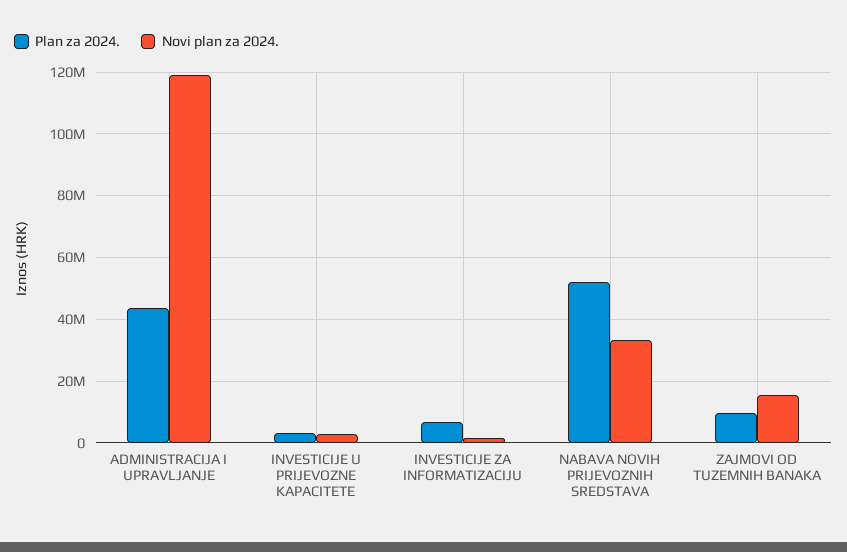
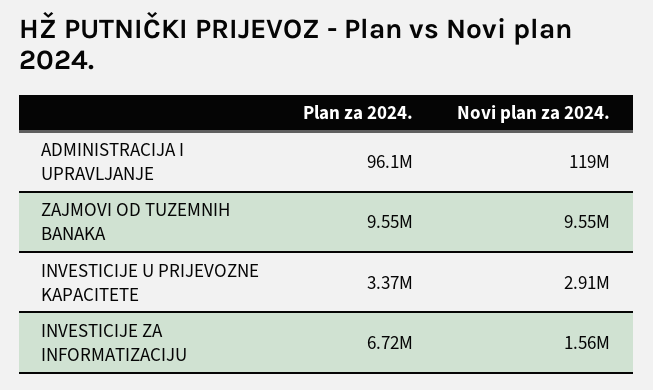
  {
    "Plan za 2024.": {
-     "ADMINISTRACIJA I UPRAVLJANJE": 44000000,
+     "ADMINISTRACIJA I UPRAVLJANJE": 96100000,
      "INVESTICIJE U PRIJEVOZNE KAPACITETE": 3370000,
      "INVESTICIJE ZA INFORMATIZACIJU": 6720000,
-     "NABAVA NOVIH PRIJEVOZNIH SREDSTAVA": 52000000,
      "ZAJMOVI OD TUZEMNIH BANAKA": 9550000
    },
    "Novi plan za 2024.": {
      "ADMINISTRACIJA I UPRAVLJANJE": 119000000,
      "INVESTICIJE U PRIJEVOZNE KAPACITETE": 2910000,
      "INVESTICIJE ZA INFORMATIZACIJU": 1560000,
-     "NABAVA NOVIH PRIJEVOZNIH SREDSTAVA": 34000000,
-     "ZAJMOVI OD TUZEMNIH BANAKA": 16000000
+     "ZAJMOVI OD TUZEMNIH BANAKA": 9550000
    }
  }

